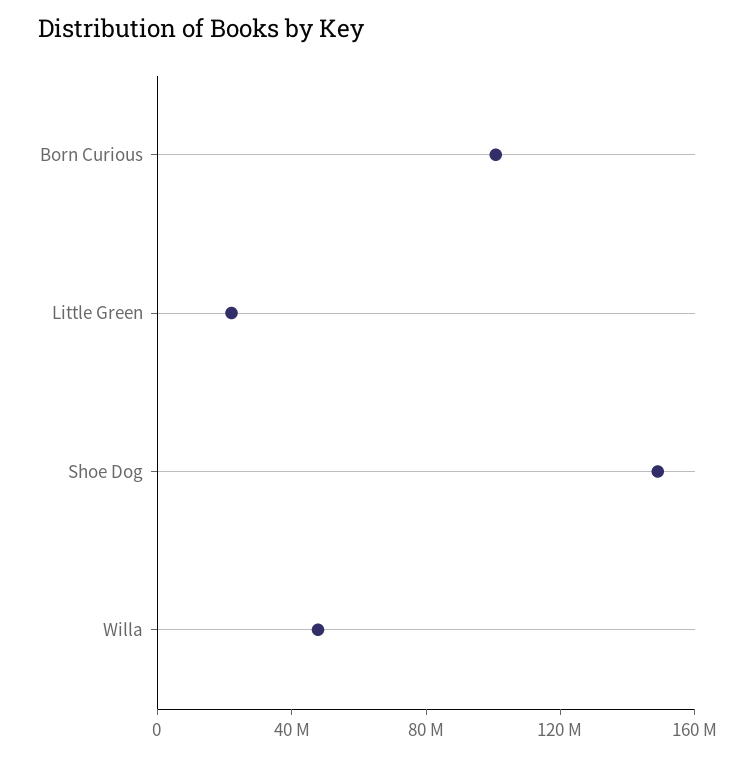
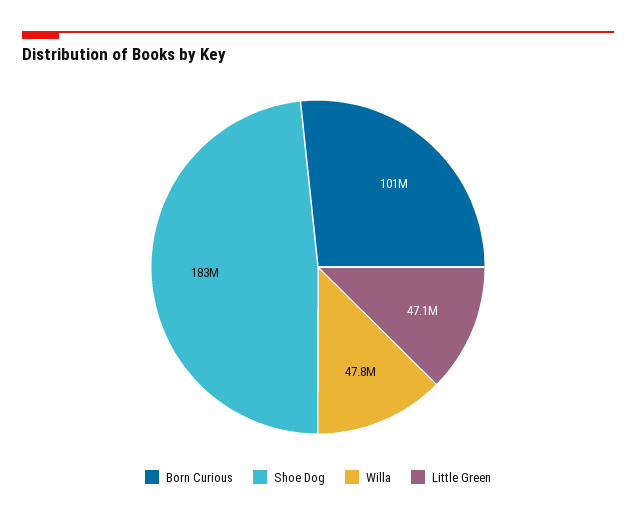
  {
    "Born Curious": 101000000,
-   "Little Green": 20000000,
+   "Little Green": 47100000,
-   "Shoe Dog": 150000000,
+   "Shoe Dog": 183000000,
    "Willa": 47800000
  }

